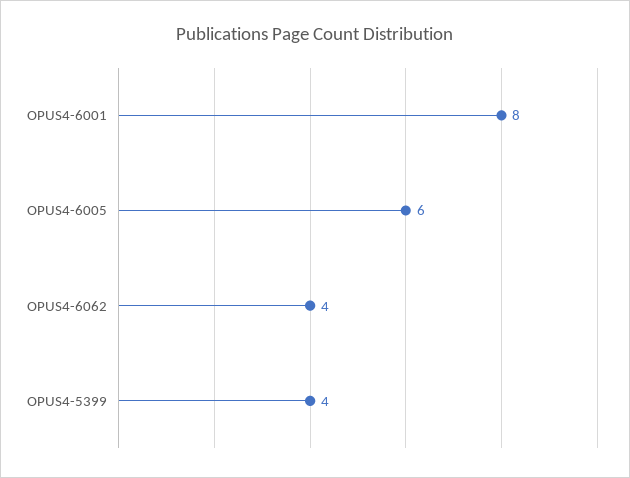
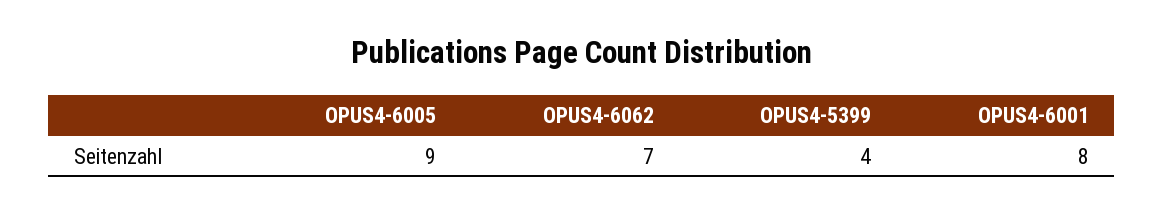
  {
    "OPUS4-6001": 8,
-   "OPUS4-6005": 6,
+   "OPUS4-6005": 9,
-   "OPUS4-6062": 4,
+   "OPUS4-6062": 7,
    "OPUS4-5399": 4
  }

